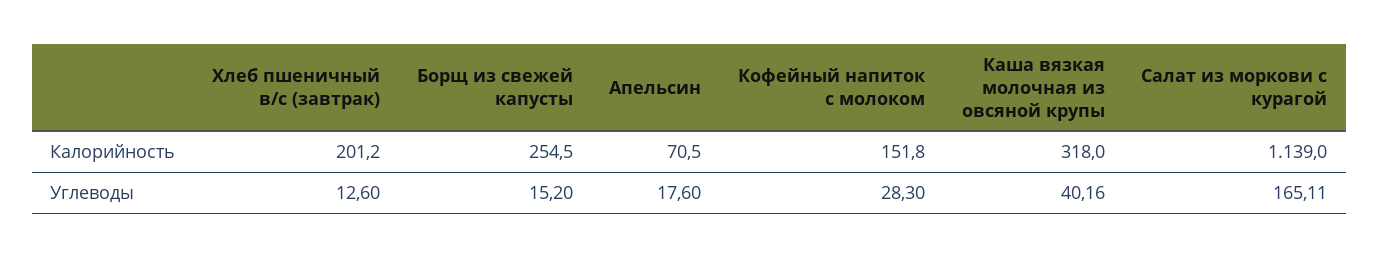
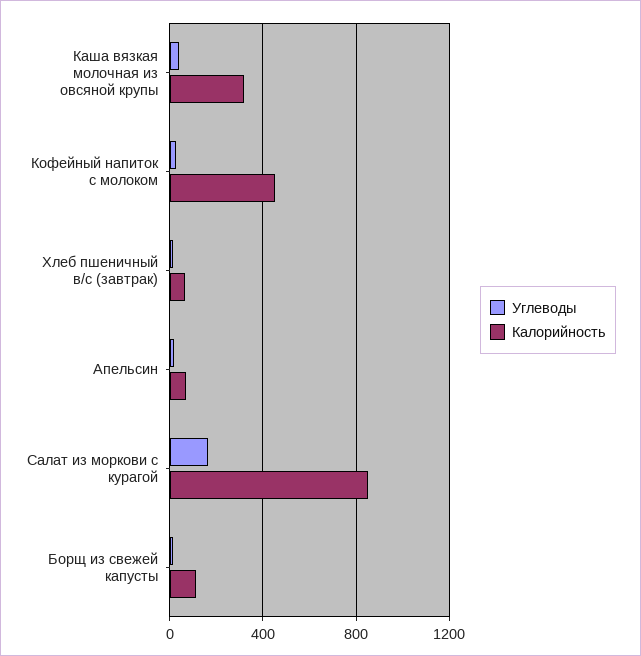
  {
    "Калорийность": {
-     "Хлеб пшеничный в/с (завтрак)": 201.2,
+     "Хлеб пшеничный в/с (завтрак)": 50,
-     "Борщ из свежей капусты": 254.5,
+     "Борщ из свежей капусты": 100,
      "Апельсин": 70.5,
-     "Кофейный напиток с молоком": 151.8,
+     "Кофейный напиток с молоком": 450,
      "Каша вязкая молочная из овсяной крупы": 318,
-     "Салат из моркови с курагой": 1139
+     "Салат из моркови с курагой": 850
    },
    "Углеводы": {
      "Хлеб пшеничный в/с (завтрак)": 12.6,
      "Борщ из свежей капусты": 15.2,
      "Апельсин": 17.6,
      "Кофейный напиток с молоком": 28.3,
      "Каша вязкая молочная из овсяной крупы": 40.16,
      "Салат из моркови с курагой": 165.11
    }
  }

